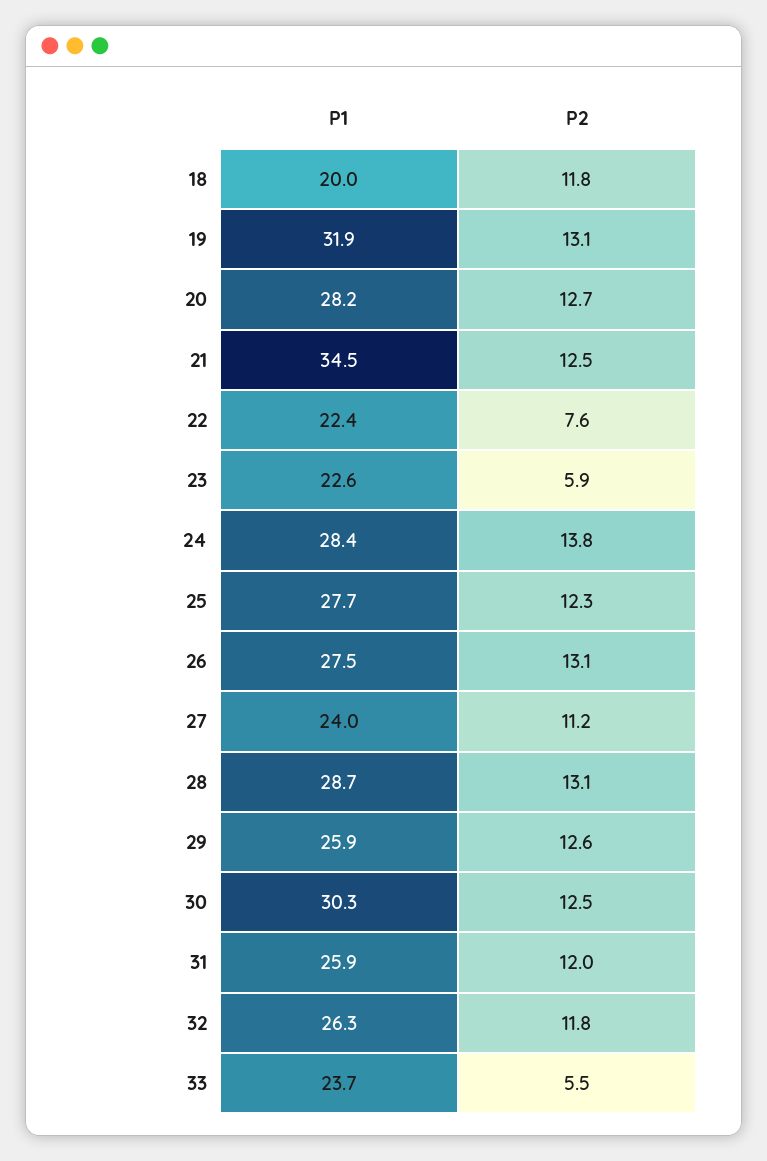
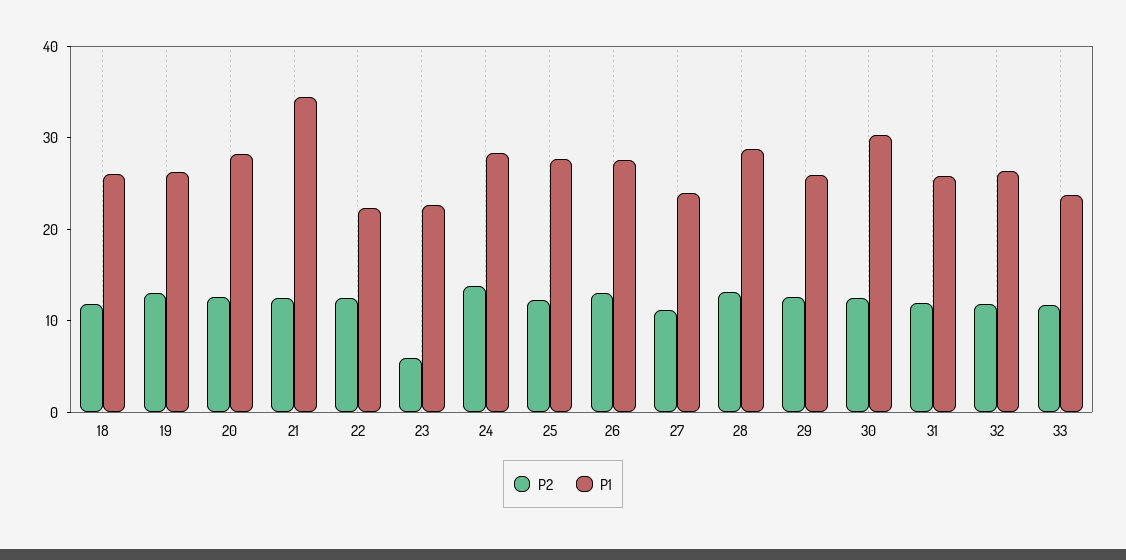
  {
    "P1": {
-     "18": 20,
+     "18": 26,
-     "19": 31.9,
+     "19": 26,
      "20": 28.2,
      "21": 34.5,
      "22": 22.4,
      "23": 22.6,
      "24": 28.4,
      "25": 27.7,
      "26": 27.5,
      "27": 24,
      "28": 28.7,
      "29": 25.9,
      "30": 30.3,
      "31": 25.9,
      "32": 26.3,
      "33": 23.7
    },
    "P2": {
      "18": 11.8,
      "19": 13.1,
      "20": 12.7,
      "21": 12.5,
-     "22": 7.6,
+     "22": 12,
      "23": 5.9,
      "24": 13.8,
      "25": 12.3,
      "26": 13.1,
      "27": 11.2,
      "28": 13.1,
      "29": 12.6,
      "30": 12.5,
      "31": 12,
      "32": 11.8,
-     "33": 5.5
+     "33": 12
    }
  }

